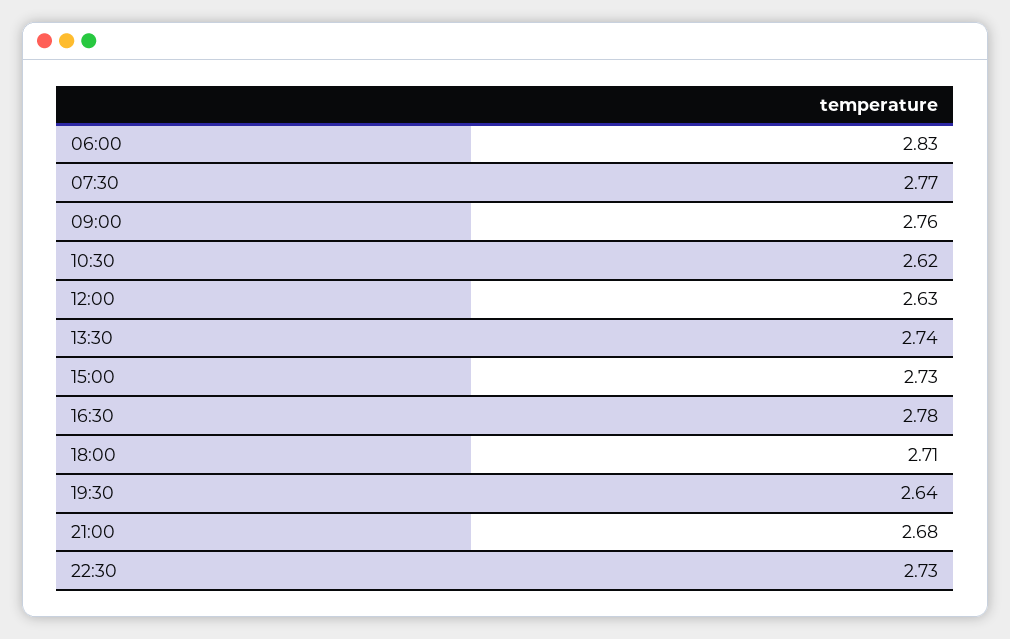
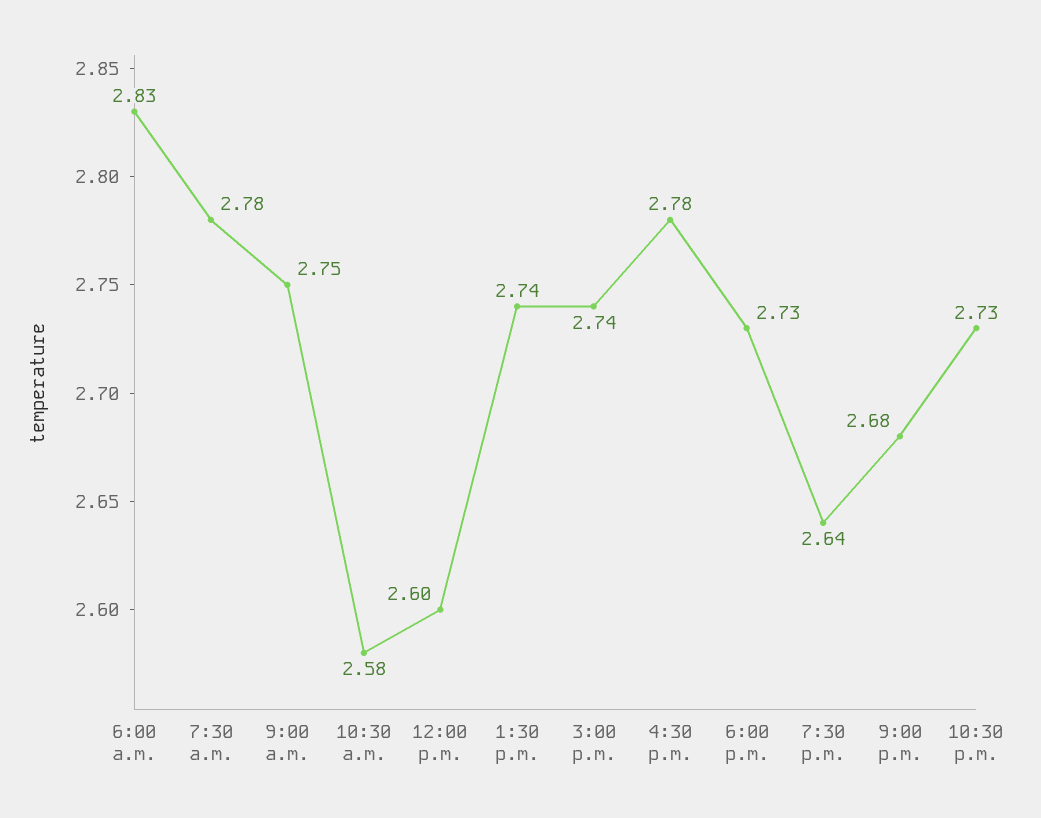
  {
    "06:00": 2.83,
-   "07:30": 2.77,
+   "07:30": 2.78,
-   "09:00": 2.76,
+   "09:00": 2.75,
-   "10:30": 2.62,
+   "10:30": 2.58,
-   "12:00": 2.63,
+   "12:00": 2.6,
    "13:30": 2.74,
-   "15:00": 2.73,
+   "15:00": 2.74,
    "16:30": 2.78,
-   "18:00": 2.71,
+   "18:00": 2.73,
    "19:30": 2.64,
    "21:00": 2.68,
    "22:30": 2.73
  }

